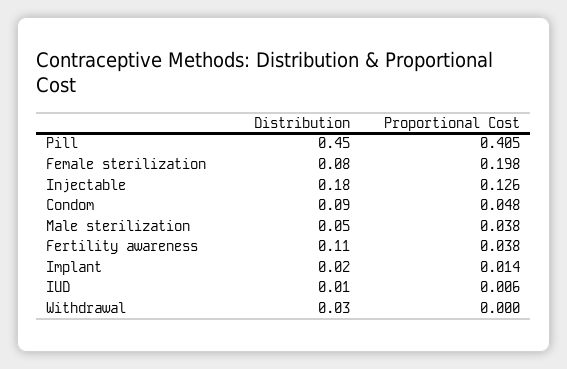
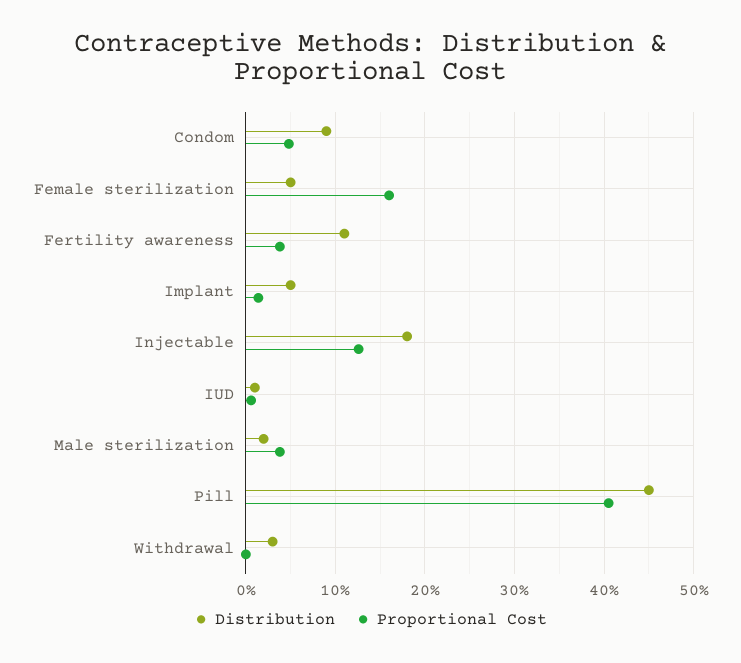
  {
    "Distribution": {
      "Pill": 0.45,
-     "Female sterilization": 0.08,
+     "Female sterilization": 0.05,
      "Injectable": 0.18,
      "Condom": 0.09,
-     "Male sterilization": 0.05,
+     "Male sterilization": 0.02,
      "Fertility awareness": 0.11,
-     "Implant": 0.02,
+     "Implant": 0.05,
      "IUD": 0.01,
      "Withdrawal": 0.03
    },
    "Proportional Cost": {
      "Pill": 0.405,
-     "Female sterilization": 0.198,
+     "Female sterilization": 0.16,
      "Injectable": 0.126,
      "Condom": 0.048,
      "Male sterilization": 0.038,
      "Fertility awareness": 0.038,
      "Implant": 0.014,
      "IUD": 0.006,
      "Withdrawal": 0
    }
  }

